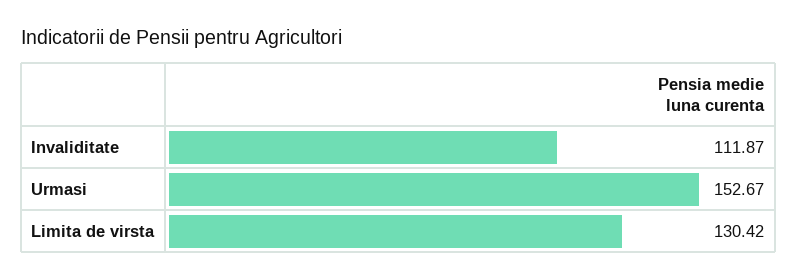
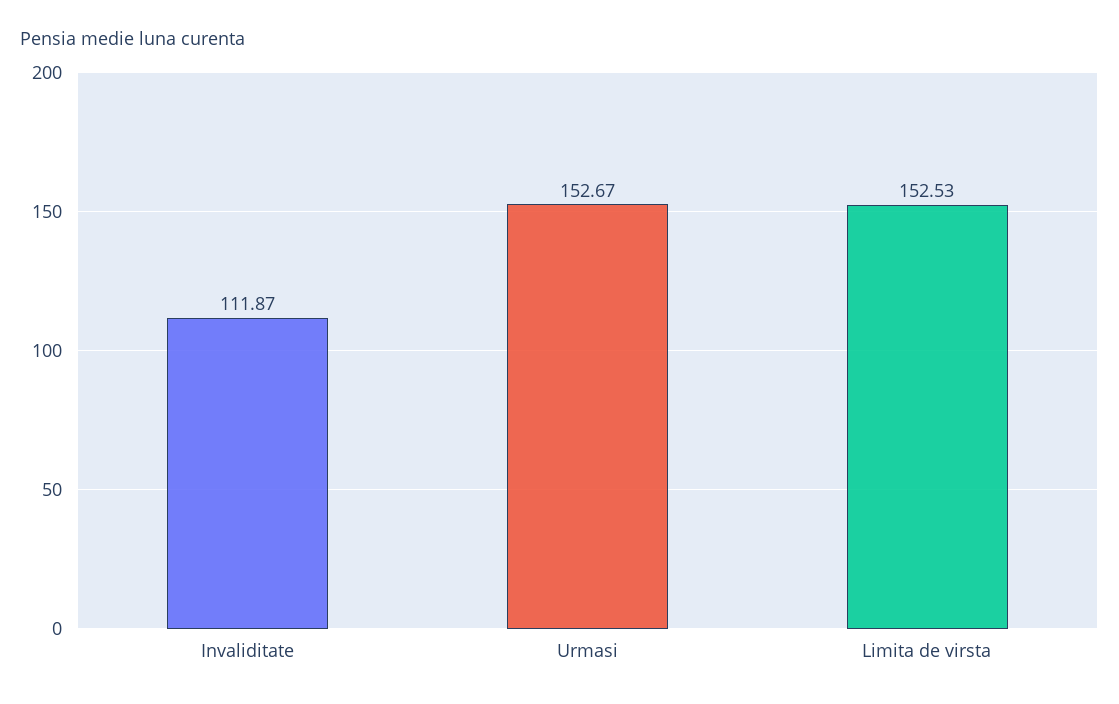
  {
    "Invaliditate": 111.87,
    "Urmasi": 152.67,
-   "Limita de virsta": 130.42
+   "Limita de virsta": 152.53
  }

